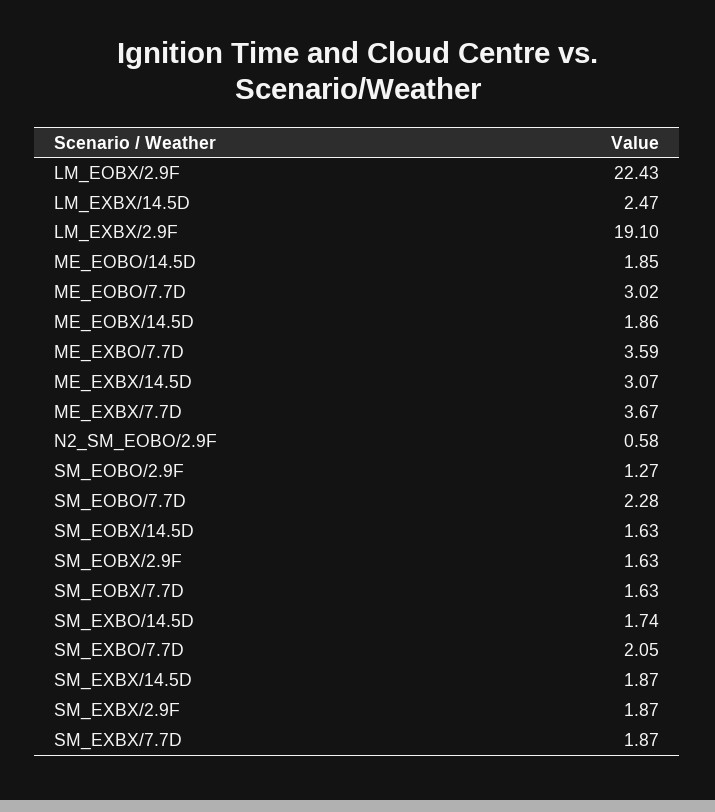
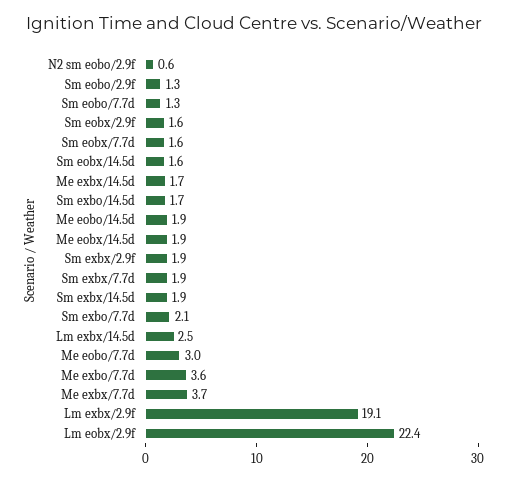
  {
    "LM_EOBX/2.9F": 22.43,
    "LM_EXBX/14.5D": 2.47,
    "LM_EXBX/2.9F": 19.1,
    "ME_EOBO/14.5D": 1.85,
    "ME_EOBO/7.7D": 3.02,
    "ME_EOBX/14.5D": 1.86,
    "ME_EXBO/7.7D": 3.59,
-   "ME_EXBX/14.5D": 3.07,
+   "ME_EXBX/14.5D": 1.7,
    "ME_EXBX/7.7D": 3.67,
    "N2_SM_EOBO/2.9F": 0.58,
    "SM_EOBO/2.9F": 1.27,
-   "SM_EOBO/7.7D": 2.28,
+   "SM_EOBO/7.7D": 1.3,
    "SM_EOBX/14.5D": 1.63,
    "SM_EOBX/2.9F": 1.63,
    "SM_EOBX/7.7D": 1.63,
    "SM_EXBO/14.5D": 1.74,
    "SM_EXBO/7.7D": 2.05,
    "SM_EXBX/14.5D": 1.87,
    "SM_EXBX/2.9F": 1.87,
    "SM_EXBX/7.7D": 1.87
  }

